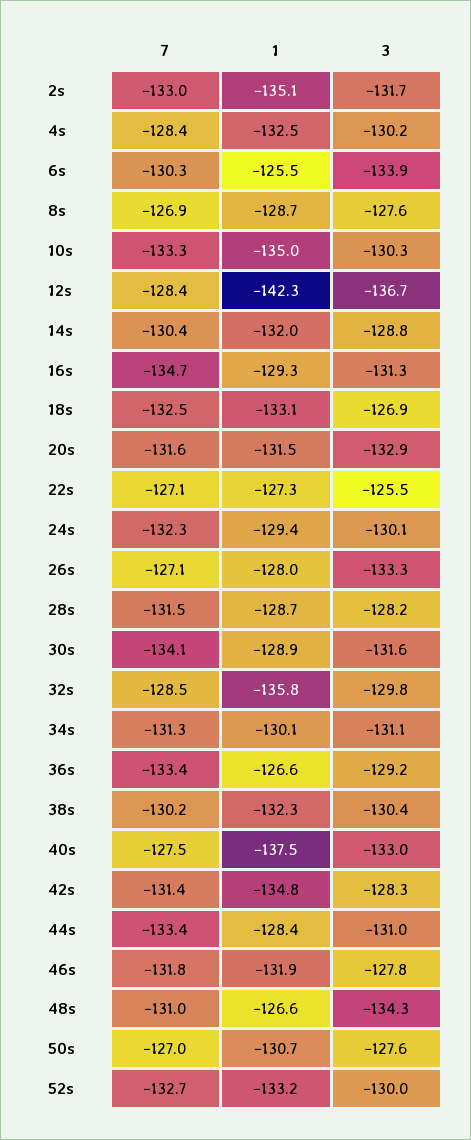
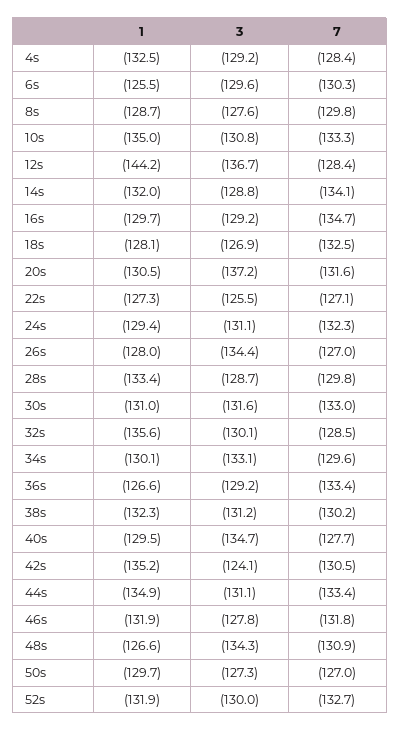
  {
    "7": {
-     "2s": -133,
      "4s": -128.4,
      "6s": -130.3,
-     "8s": -126.9,
+     "8s": -129.8,
      "10s": -133.3,
      "12s": -128.4,
-     "14s": -130.4,
+     "14s": -134.1,
      "16s": -134.7,
      "18s": -132.5,
      "20s": -131.6,
      "22s": -127.1,
      "24s": -132.3,
-     "26s": -127.1,
+     "26s": -127,
-     "28s": -131.5,
+     "28s": -129.8,
-     "30s": -134.1,
+     "30s": -133,
      "32s": -128.5,
-     "34s": -131.3,
+     "34s": -129.6,
      "36s": -133.4,
      "38s": -130.2,
-     "40s": -127.5,
+     "40s": -127.7,
-     "42s": -131.4,
+     "42s": -130.5,
      "44s": -133.4,
      "46s": -131.8,
-     "48s": -131,
+     "48s": -130.9,
      "50s": -127,
      "52s": -132.7
    },
    "1": {
-     "2s": -135.1,
      "4s": -132.5,
      "6s": -125.5,
      "8s": -128.7,
      "10s": -135,
-     "12s": -142.3,
+     "12s": -144.2,
      "14s": -132,
-     "16s": -129.3,
+     "16s": -129.7,
-     "18s": -133.1,
+     "18s": -128.1,
-     "20s": -131.5,
+     "20s": -130.5,
      "22s": -127.3,
      "24s": -129.4,
      "26s": -128,
-     "28s": -128.7,
+     "28s": -133.4,
-     "30s": -128.9,
+     "30s": -131,
-     "32s": -135.8,
+     "32s": -135.6,
      "34s": -130.1,
      "36s": -126.6,
      "38s": -132.3,
-     "40s": -137.5,
+     "40s": -129.5,
-     "42s": -134.8,
+     "42s": -135.2,
-     "44s": -128.4,
+     "44s": -134.9,
      "46s": -131.9,
      "48s": -126.6,
-     "50s": -130.7,
+     "50s": -129.7,
-     "52s": -133.2
+     "52s": -131.9
    },
    "3": {
-     "2s": -131.7,
-     "4s": -130.2,
+     "4s": -129.2,
-     "6s": -133.9,
+     "6s": -129.6,
      "8s": -127.6,
-     "10s": -130.3,
+     "10s": -130.8,
      "12s": -136.7,
      "14s": -128.8,
-     "16s": -131.3,
+     "16s": -129.2,
      "18s": -126.9,
-     "20s": -132.9,
+     "20s": -137.2,
      "22s": -125.5,
-     "24s": -130.1,
+     "24s": -131.1,
-     "26s": -133.3,
+     "26s": -134.4,
-     "28s": -128.2,
+     "28s": -128.7,
      "30s": -131.6,
-     "32s": -129.8,
+     "32s": -130.1,
-     "34s": -131.1,
+     "34s": -133.1,
      "36s": -129.2,
-     "38s": -130.4,
+     "38s": -131.2,
-     "40s": -133,
+     "40s": -134.7,
-     "42s": -128.3,
+     "42s": -124.1,
-     "44s": -131,
+     "44s": -131.1,
      "46s": -127.8,
      "48s": -134.3,
-     "50s": -127.6,
+     "50s": -127.3,
      "52s": -130
    }
  }

